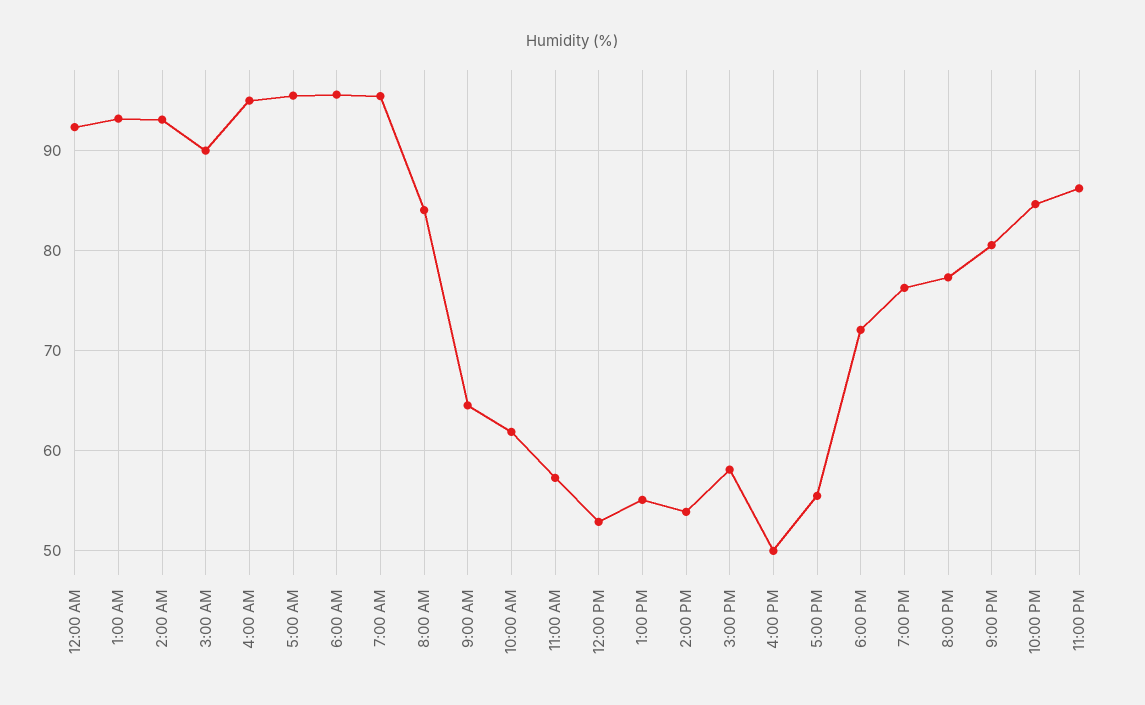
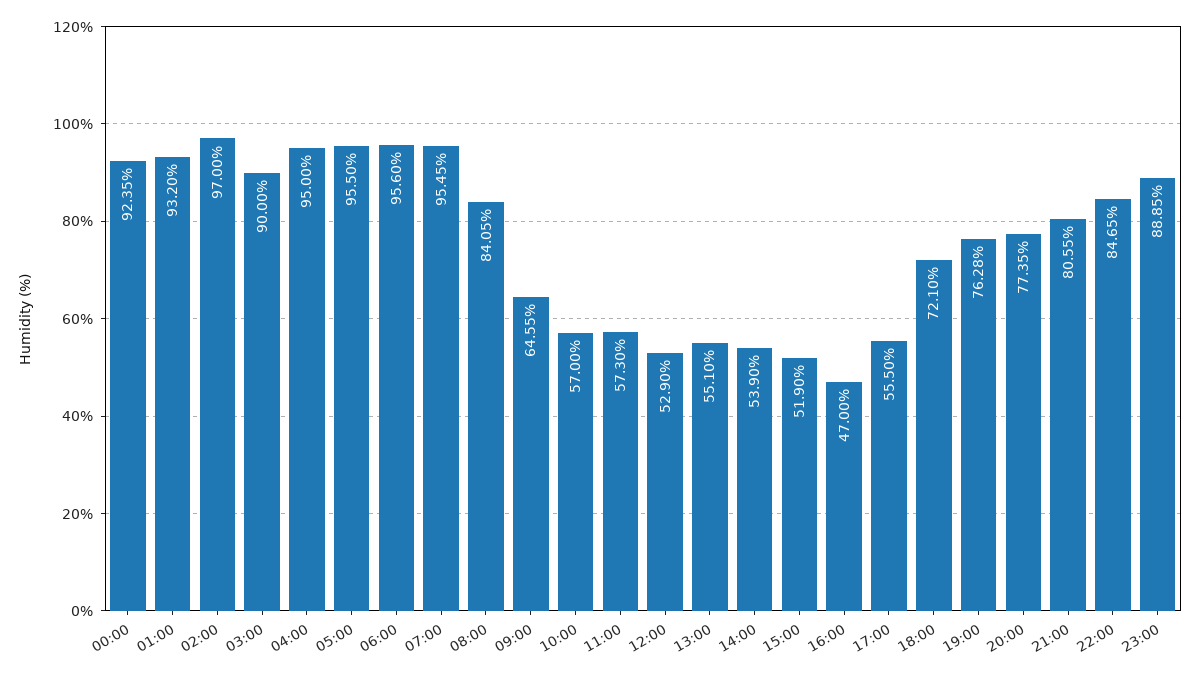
  {
    "12:00 AM": 92.35,
    "1:00 AM": 93.2,
-   "2:00 AM": 93,
+   "2:00 AM": 97,
    "3:00 AM": 90,
    "4:00 AM": 95,
    "5:00 AM": 95.5,
    "6:00 AM": 95.6,
    "7:00 AM": 95.45,
    "8:00 AM": 84.05,
    "9:00 AM": 64.55,
-   "10:00 AM": 62,
+   "10:00 AM": 57,
    "11:00 AM": 57.3,
    "12:00 PM": 52.9,
    "1:00 PM": 55.1,
    "2:00 PM": 53.9,
-   "3:00 PM": 58,
+   "3:00 PM": 51.9,
-   "4:00 PM": 50,
+   "4:00 PM": 47,
    "5:00 PM": 55.5,
    "6:00 PM": 72.1,
    "7:00 PM": 76.28,
    "8:00 PM": 77.35,
    "9:00 PM": 80.55,
    "10:00 PM": 84.65,
-   "11:00 PM": 86
+   "11:00 PM": 88.85
  }

